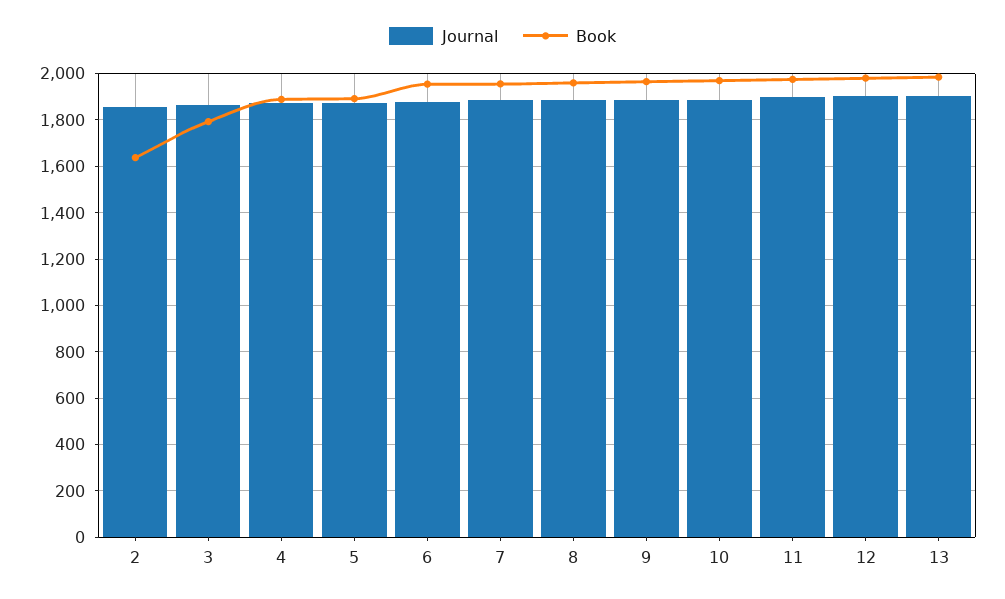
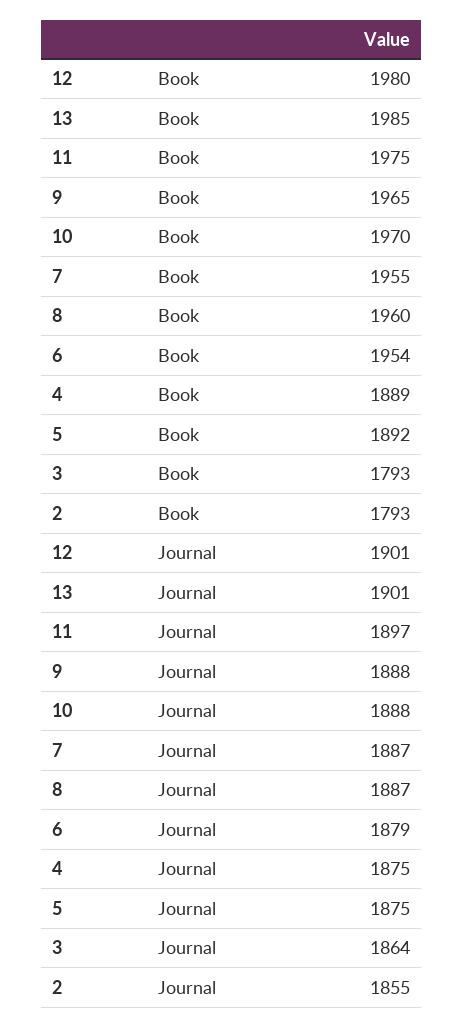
  {
    "Journal": {
      "2": 1855,
      "3": 1864,
      "4": 1875,
      "5": 1875,
      "6": 1879,
      "7": 1887,
      "8": 1887,
      "9": 1888,
      "10": 1888,
      "11": 1897,
      "12": 1901,
      "13": 1901
    },
    "Book": {
-     "2": 1650,
+     "2": 1793,
      "3": 1793,
      "4": 1889,
      "5": 1892,
      "6": 1954,
      "7": 1955,
      "8": 1960,
      "9": 1965,
      "10": 1970,
      "11": 1975,
      "12": 1980,
      "13": 1985
    }
  }

